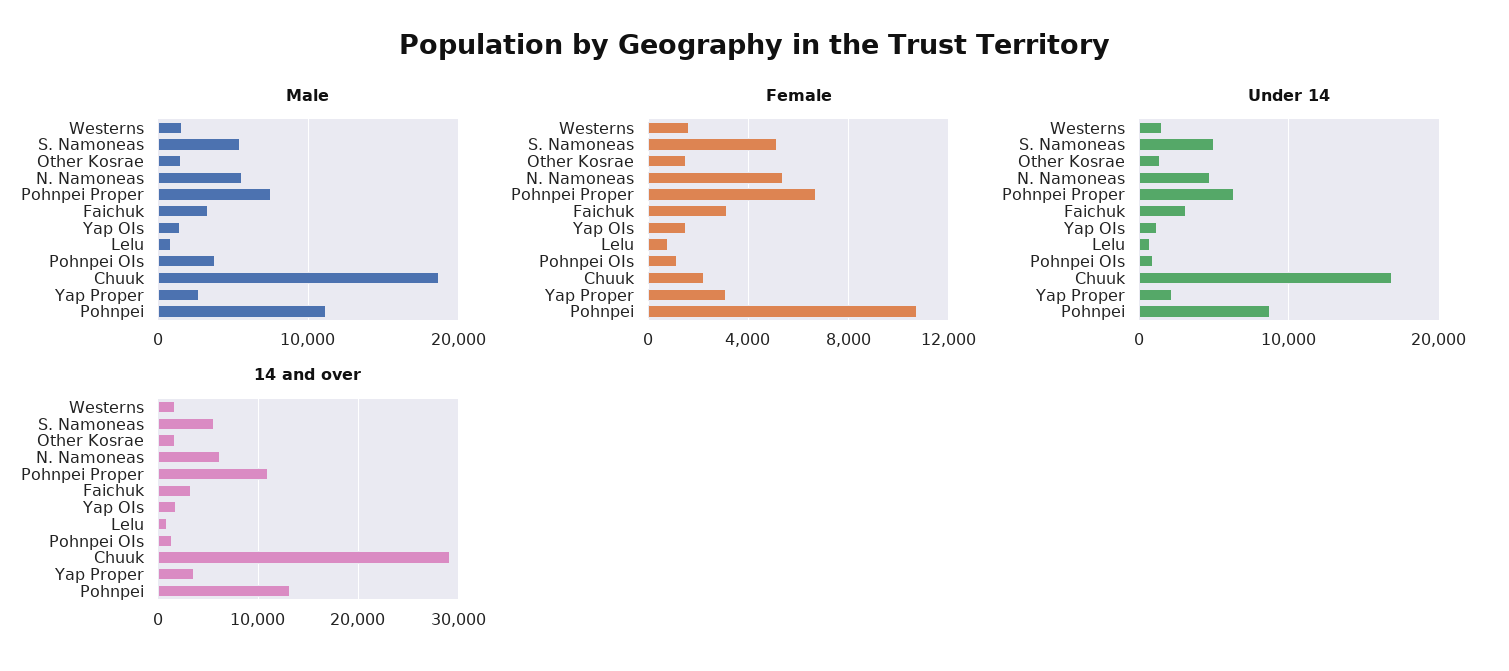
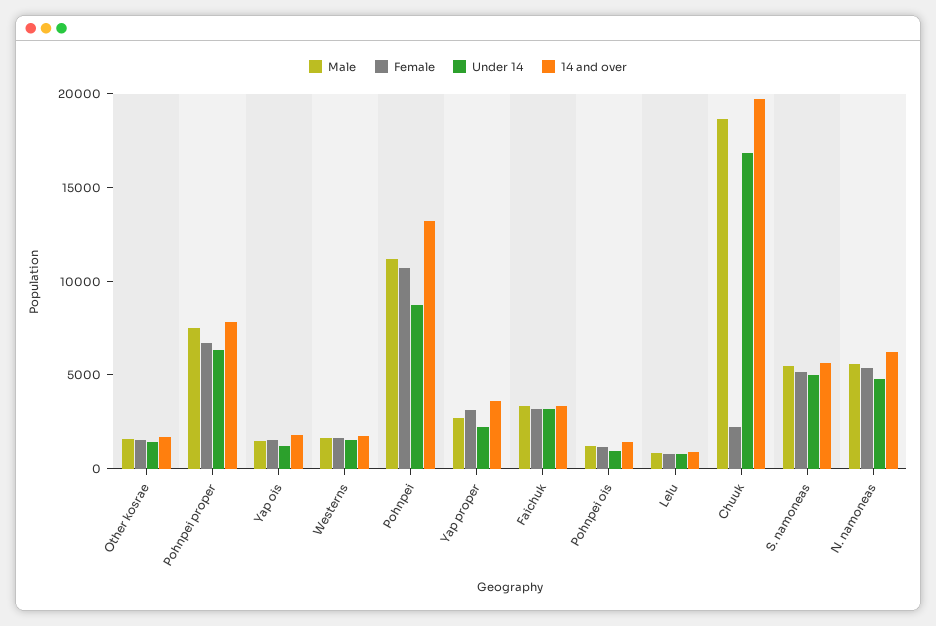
  {
    "Male": {
      "Westerns": 2000,
      "S. Namoneas": 5000,
      "Other Kosrae": 2000,
      "N. Namoneas": 6000,
      "Pohnpei Proper": 7000,
      "Faichuk": 3000,
      "Yap OIs": 1000,
      "Lelu": 1000,
-     "Pohnpei OIs": 4000,
+     "Pohnpei OIs": 1000,
      "Chuuk": 19000,
      "Yap Proper": 3000,
      "Pohnpei": 11000
    },
    "Female": {
      "Westerns": 1500,
      "S. Namoneas": 5000,
      "Other Kosrae": 1500,
      "N. Namoneas": 5500,
      "Pohnpei Proper": 6500,
      "Faichuk": 3000,
      "Yap OIs": 1500,
      "Lelu": 1000,
      "Pohnpei OIs": 1000,
      "Chuuk": 2000,
      "Yap Proper": 3000,
      "Pohnpei": 10500
    },
    "Under 14": {
      "Westerns": 2000,
      "S. Namoneas": 5000,
      "Other Kosrae": 1000,
      "N. Namoneas": 5000,
      "Pohnpei Proper": 6000,
      "Faichuk": 3000,
      "Yap OIs": 1000,
      "Lelu": 1000,
      "Pohnpei OIs": 1000,
      "Chuuk": 17000,
      "Yap Proper": 2000,
      "Pohnpei": 9000
    },
    "14 and over": {
      "Westerns": 2000,
      "S. Namoneas": 6000,
      "Other Kosrae": 2000,
      "N. Namoneas": 6000,
-     "Pohnpei Proper": 11000,
+     "Pohnpei Proper": 8000,
      "Faichuk": 3000,
      "Yap OIs": 2000,
      "Lelu": 1000,
      "Pohnpei OIs": 1000,
-     "Chuuk": 29000,
+     "Chuuk": 20000,
      "Yap Proper": 4000,
      "Pohnpei": 13000
    }
  }

